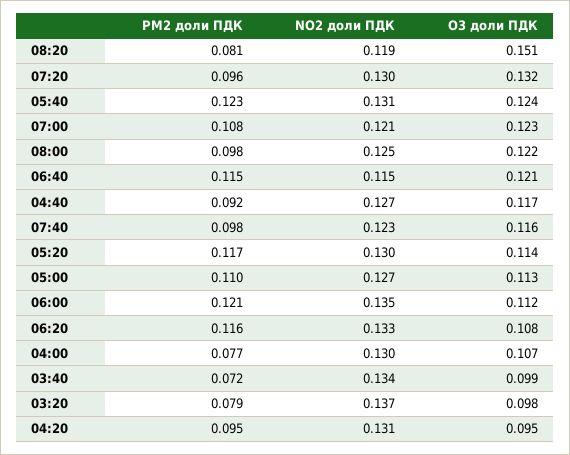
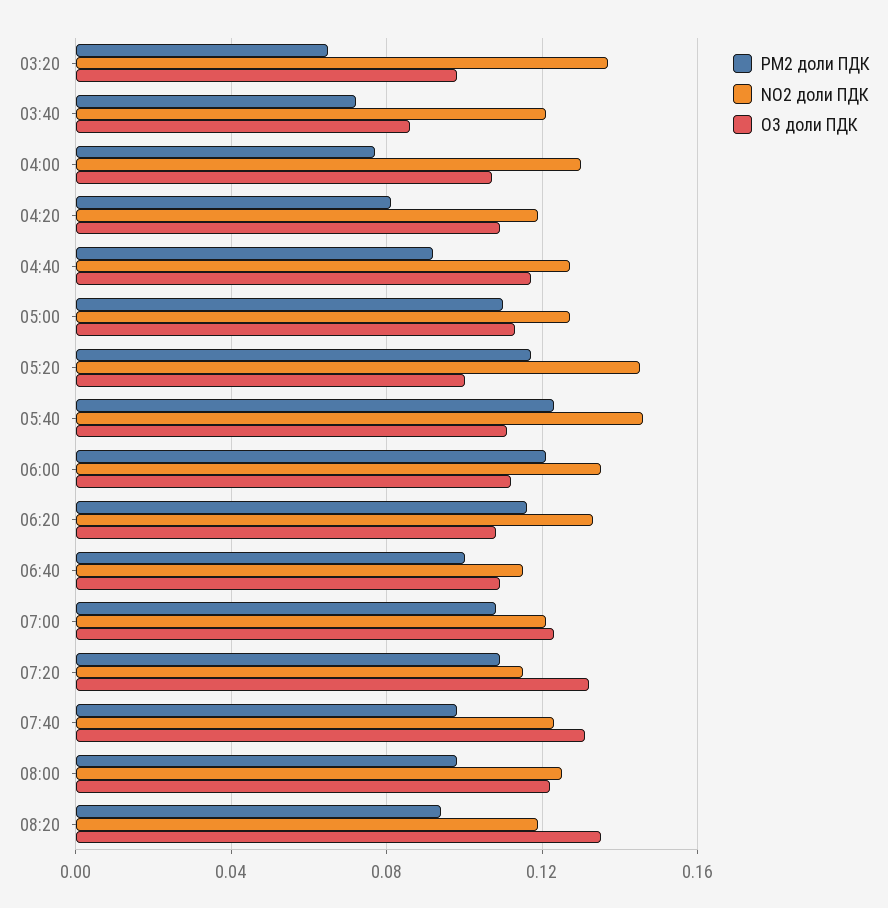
  {
    "PM2 доли ПДК": {
-     "08:20": 0.081,
+     "08:20": 0.095,
-     "07:20": 0.096,
+     "07:20": 0.11,
      "05:40": 0.123,
      "07:00": 0.108,
      "08:00": 0.098,
-     "06:40": 0.115,
+     "06:40": 0.1,
      "04:40": 0.092,
      "07:40": 0.098,
      "05:20": 0.117,
      "05:00": 0.11,
      "06:00": 0.121,
      "06:20": 0.116,
      "04:00": 0.077,
      "03:40": 0.072,
-     "03:20": 0.079,
+     "03:20": 0.065,
-     "04:20": 0.095
+     "04:20": 0.08
    },
    "NO2 доли ПДК": {
      "08:20": 0.119,
-     "07:20": 0.13,
+     "07:20": 0.115,
-     "05:40": 0.131,
+     "05:40": 0.145,
      "07:00": 0.121,
      "08:00": 0.125,
      "06:40": 0.115,
      "04:40": 0.127,
      "07:40": 0.123,
-     "05:20": 0.13,
+     "05:20": 0.145,
      "05:00": 0.127,
      "06:00": 0.135,
      "06:20": 0.133,
      "04:00": 0.13,
-     "03:40": 0.134,
+     "03:40": 0.12,
      "03:20": 0.137,
-     "04:20": 0.131
+     "04:20": 0.12
    },
    "O3 доли ПДК": {
-     "08:20": 0.151,
+     "08:20": 0.135,
      "07:20": 0.132,
-     "05:40": 0.124,
+     "05:40": 0.11,
      "07:00": 0.123,
      "08:00": 0.122,
-     "06:40": 0.121,
+     "06:40": 0.11,
      "04:40": 0.117,
-     "07:40": 0.116,
+     "07:40": 0.13,
-     "05:20": 0.114,
+     "05:20": 0.1,
      "05:00": 0.113,
      "06:00": 0.112,
      "06:20": 0.108,
      "04:00": 0.107,
-     "03:40": 0.099,
+     "03:40": 0.085,
      "03:20": 0.098,
-     "04:20": 0.095
+     "04:20": 0.11
    }
  }

